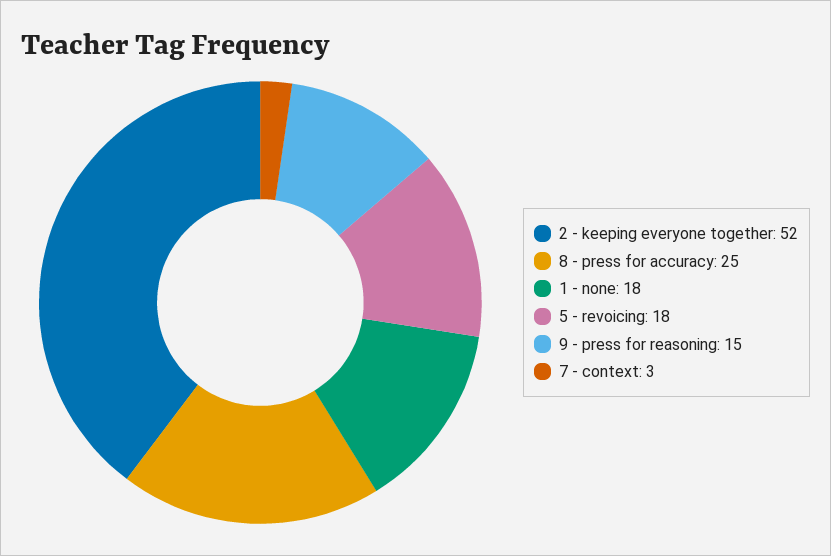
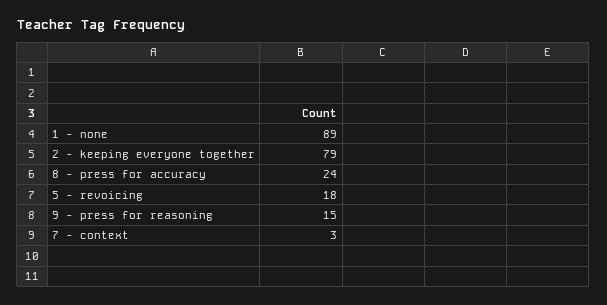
  {
-   "2 - keeping everyone together": 52,
+   "2 - keeping everyone together": 79,
-   "8 - press for accuracy": 25,
+   "8 - press for accuracy": 24,
-   "1 - none": 18,
+   "1 - none": 89,
    "5 - revoicing": 18,
    "9 - press for reasoning": 15,
    "7 - context": 3
  }

